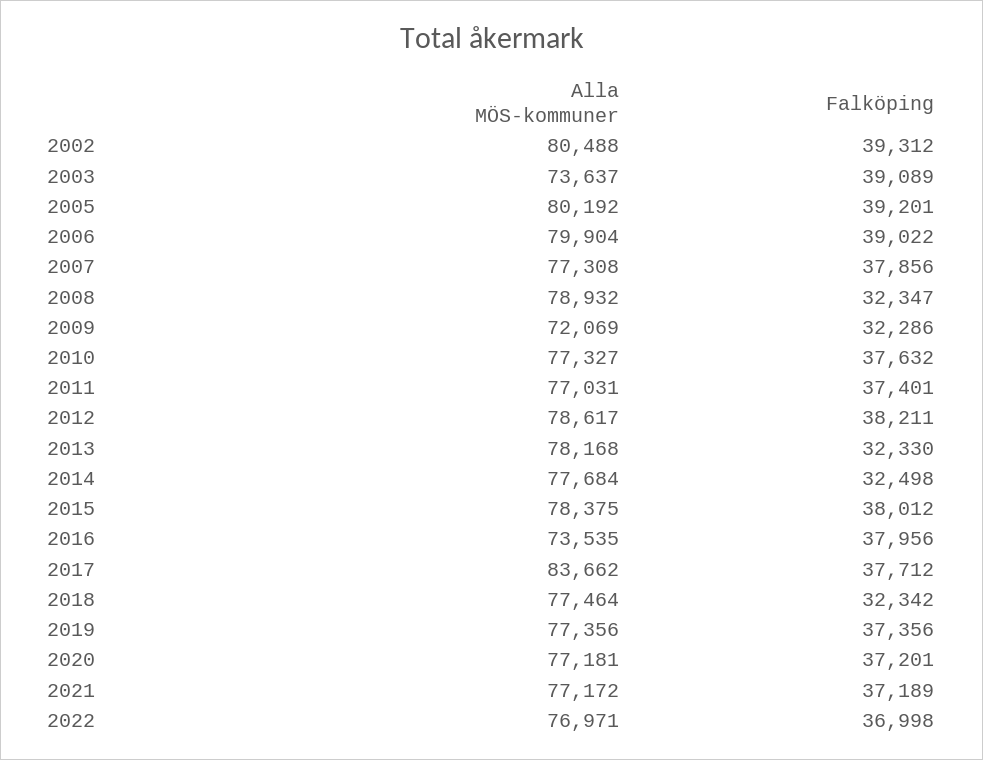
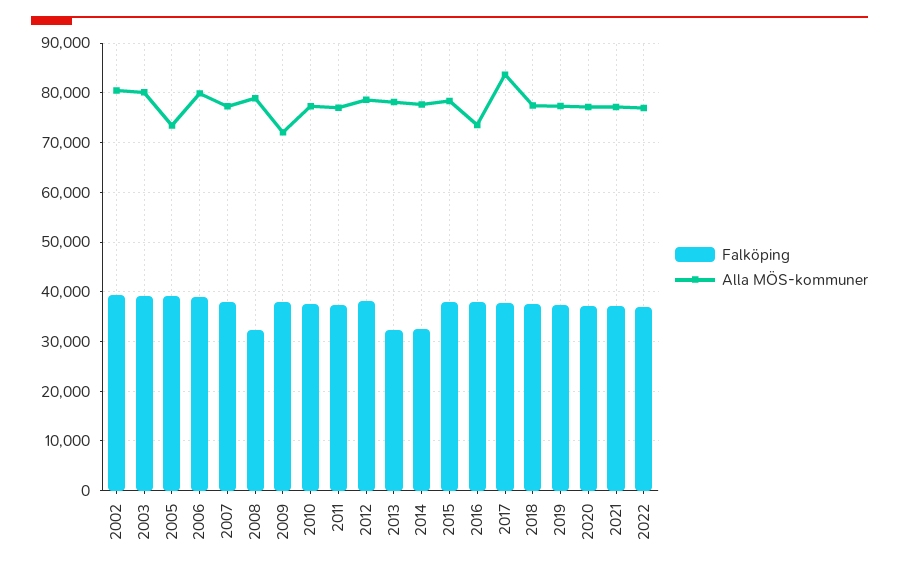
  {
    "Alla MÖS-kommuner": {
      "2002": 80488,
-     "2003": 73637,
+     "2003": 80000,
-     "2005": 80192,
+     "2005": 74000,
      "2006": 79904,
      "2007": 77308,
      "2008": 78932,
      "2009": 72069,
      "2010": 77327,
      "2011": 77031,
      "2012": 78617,
      "2013": 78168,
      "2014": 77684,
      "2015": 78375,
      "2016": 73535,
      "2017": 83662,
      "2018": 77464,
      "2019": 77356,
      "2020": 77181,
      "2021": 77172,
      "2022": 76971
    },
    "Falköping": {
      "2002": 39312,
      "2003": 39089,
      "2005": 39201,
      "2006": 39022,
      "2007": 37856,
      "2008": 32347,
-     "2009": 32286,
+     "2009": 38000,
      "2010": 37632,
      "2011": 37401,
      "2012": 38211,
      "2013": 32330,
      "2014": 32498,
      "2015": 38012,
      "2016": 37956,
      "2017": 37712,
-     "2018": 32342,
+     "2018": 38000,
      "2019": 37356,
      "2020": 37201,
      "2021": 37189,
      "2022": 36998
    }
  }

